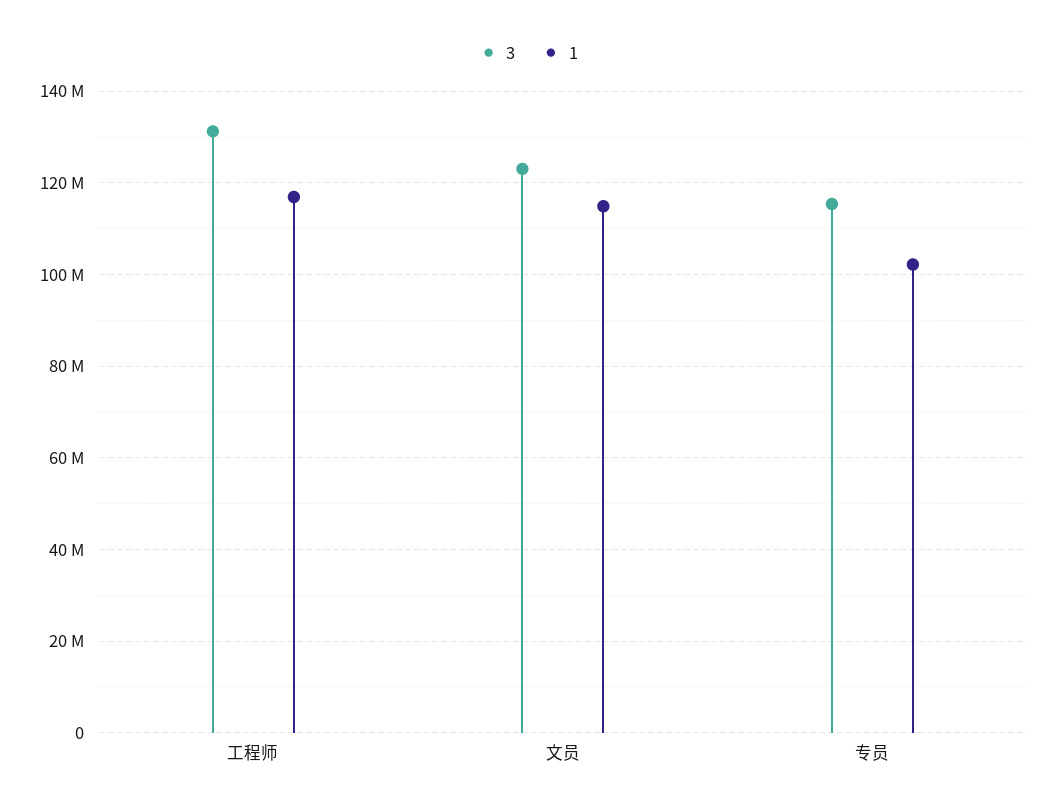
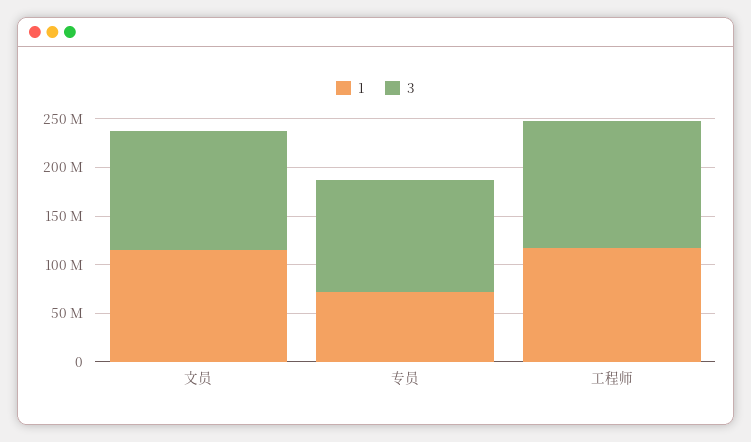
  {
    "3": {
      "工程师": 132000000,
      "文员": 124000000,
      "专员": 116000000
    },
    "1": {
      "工程师": 116000000,
      "文员": 114000000,
-     "专员": 102000000
+     "专员": 70000000
    }
  }

